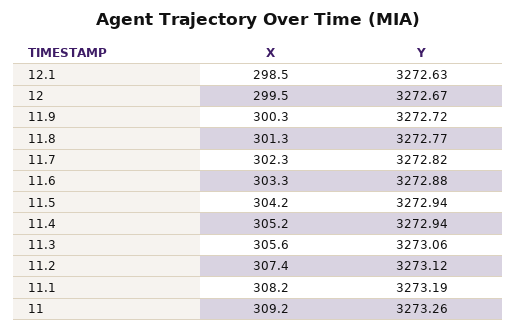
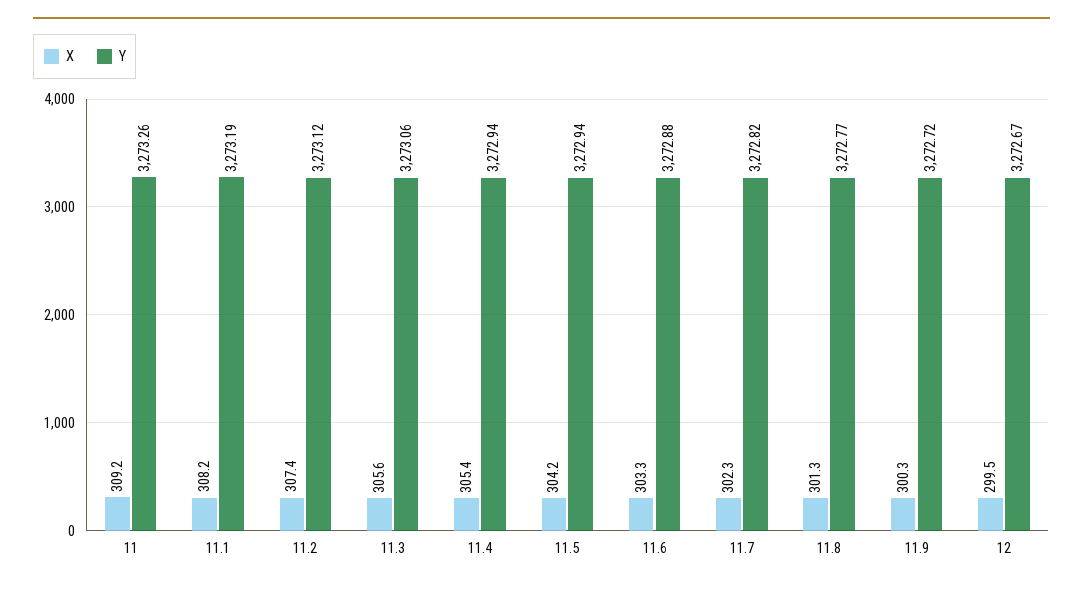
  {
    "X": {
-     "12.1": 298.5,
      "12": 299.5,
      "11.9": 300.3,
      "11.8": 301.3,
      "11.7": 302.3,
      "11.6": 303.3,
      "11.5": 304.2,
-     "11.4": 305.2,
+     "11.4": 305.4,
      "11.3": 305.6,
      "11.2": 307.4,
      "11.1": 308.2,
      "11": 309.2
    },
    "Y": {
-     "12.1": 3272.63,
      "12": 3272.67,
      "11.9": 3272.72,
      "11.8": 3272.77,
      "11.7": 3272.82,
      "11.6": 3272.88,
      "11.5": 3272.94,
      "11.4": 3272.94,
      "11.3": 3273.06,
      "11.2": 3273.12,
      "11.1": 3273.19,
      "11": 3273.26
    }
  }

